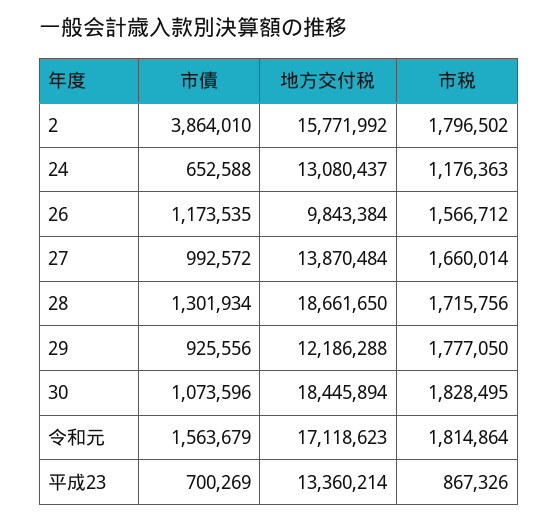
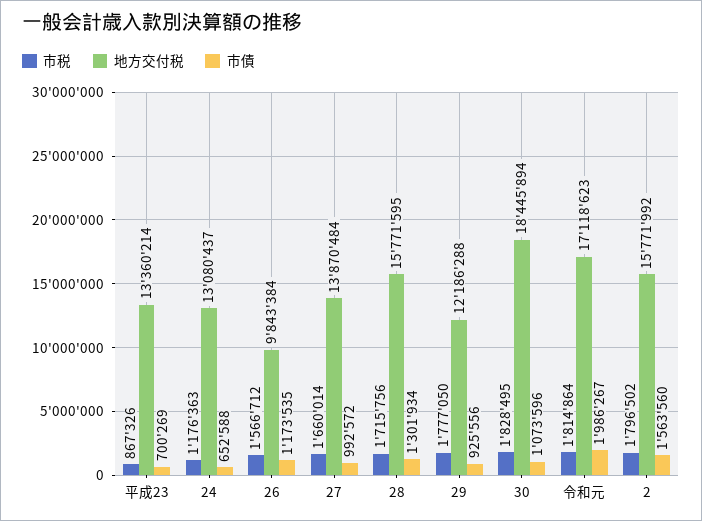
  {
    "市債": {
-     "2": 3864010,
+     "2": 1563560,
      "24": 652588,
      "26": 1173535,
      "27": 992572,
      "28": 1301934,
      "29": 925556,
      "30": 1073596,
-     "令和元": 1563679,
+     "令和元": 1986267,
      "平成23": 700269
    },
    "地方交付税": {
      "2": 15771992,
      "24": 13080437,
      "26": 9843384,
      "27": 13870484,
-     "28": 18661650,
+     "28": 15771595,
      "29": 12186288,
      "30": 18445894,
      "令和元": 17118623,
      "平成23": 13360214
    },
    "市税": {
      "2": 1796502,
      "24": 1176363,
      "26": 1566712,
      "27": 1660014,
      "28": 1715756,
      "29": 1777050,
      "30": 1828495,
      "令和元": 1814864,
      "平成23": 867326
    }
  }

